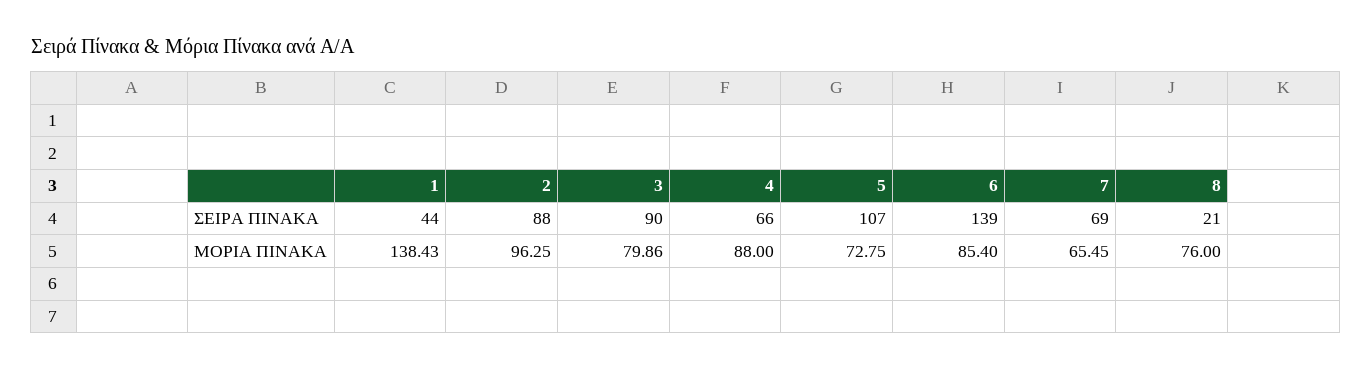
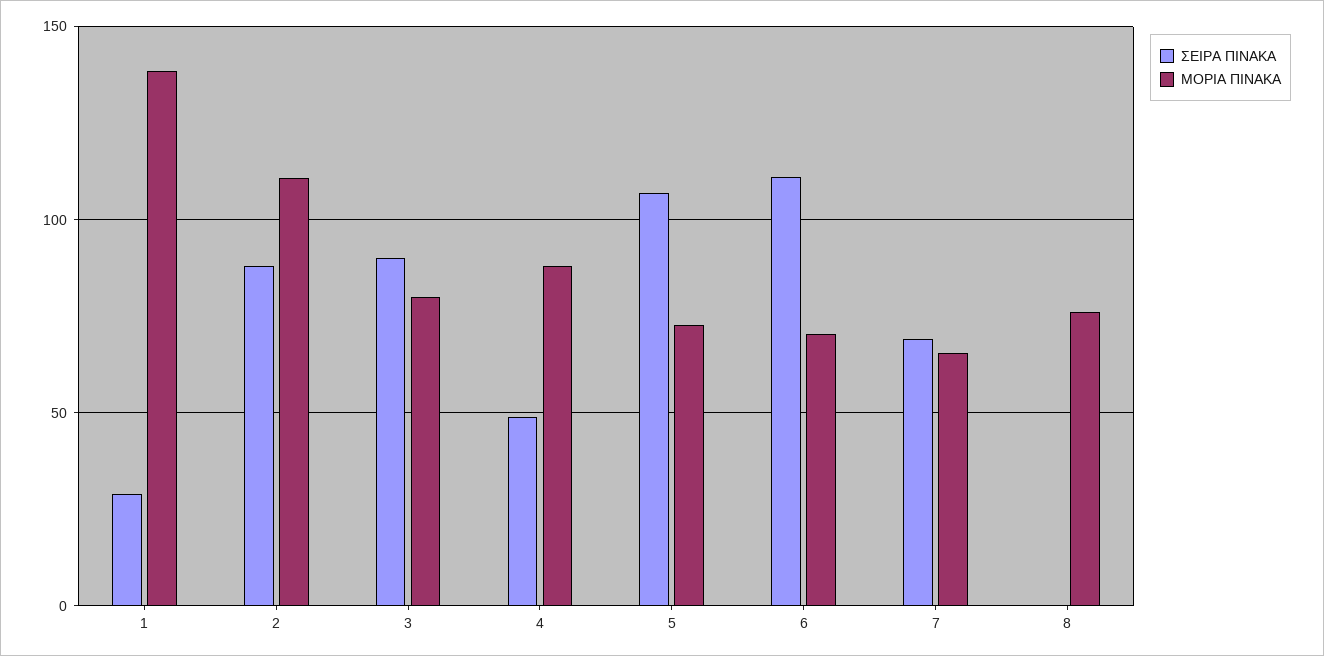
  {
    "ΣΕΙΡΑ ΠΙΝΑΚΑ": {
-     "1": 44,
+     "1": 30,
      "2": 88,
      "3": 90,
-     "4": 66,
+     "4": 50,
      "5": 107,
-     "6": 139,
+     "6": 110,
      "7": 69,
-     "8": 21
+     "8": 0
    },
    "ΜΟΡΙΑ ΠΙΝΑΚΑ": {
      "1": 138.43,
-     "2": 96.25,
+     "2": 110,
      "3": 79.86,
      "4": 88,
      "5": 72.75,
-     "6": 85.4,
+     "6": 70,
      "7": 65.45,
      "8": 76
    }
  }

